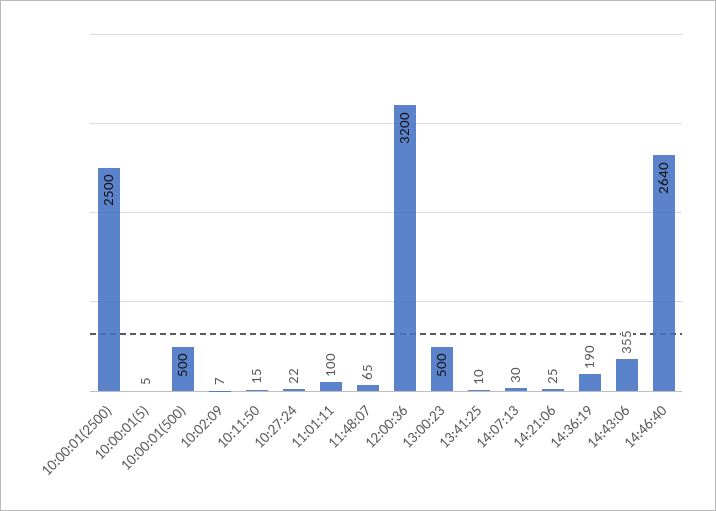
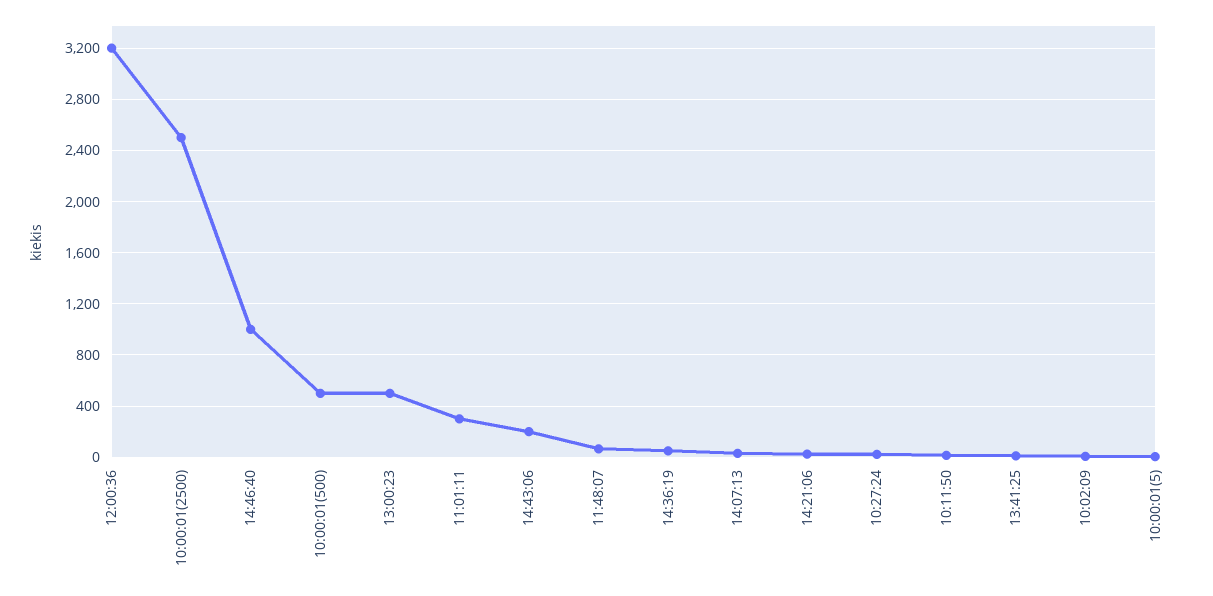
  {
    "10:00:01(2500)": 2500,
    "10:00:01(5)": 5,
    "10:00:01(500)": 500,
    "10:02:09": 7,
    "10:11:50": 15,
    "10:27:24": 22,
-   "11:01:11": 100,
+   "11:01:11": 300,
    "11:48:07": 65,
    "12:00:36": 3200,
    "13:00:23": 500,
    "13:41:25": 10,
    "14:07:13": 30,
    "14:21:06": 25,
-   "14:36:19": 190,
+   "14:36:19": 50,
-   "14:43:06": 355,
+   "14:43:06": 200,
-   "14:46:40": 2640
+   "14:46:40": 1000
  }

